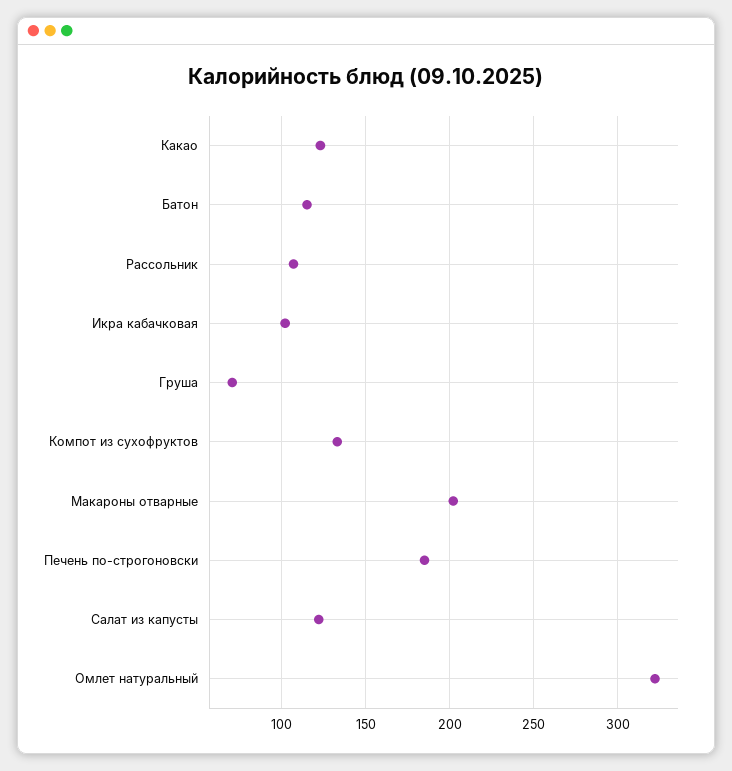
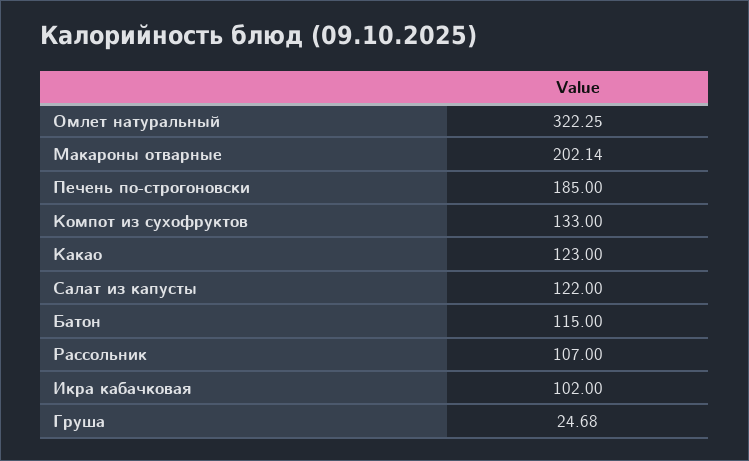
  {
    "Какао": 123,
    "Батон": 115,
    "Рассольник": 107,
    "Икра кабачковая": 102,
-   "Груша": 70,
+   "Груша": 24.68,
    "Компот из сухофруктов": 133,
    "Макароны отварные": 202.14,
    "Печень по-строгоновски": 185,
    "Салат из капусты": 122,
    "Омлет натуральный": 322.25
  }

